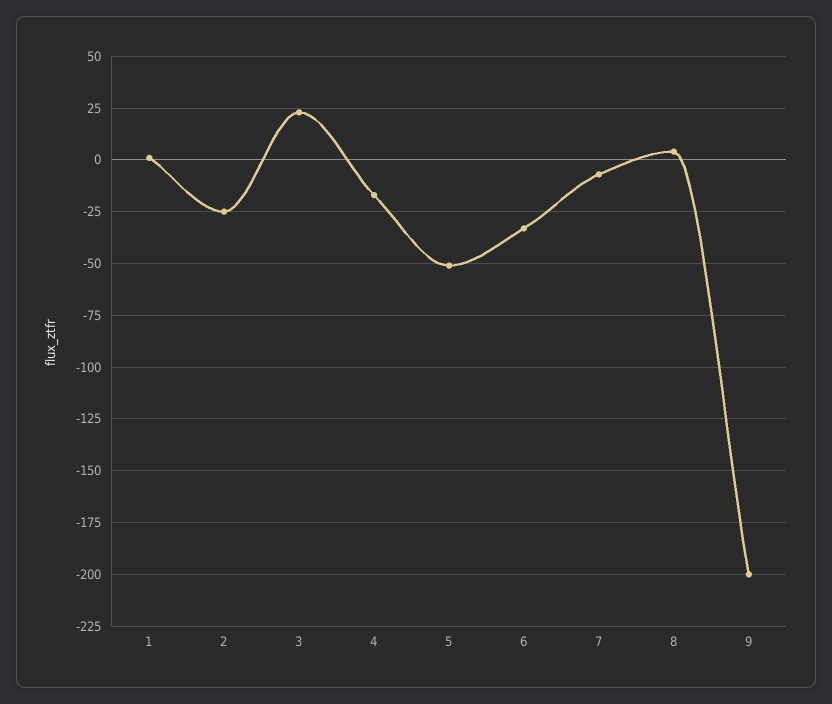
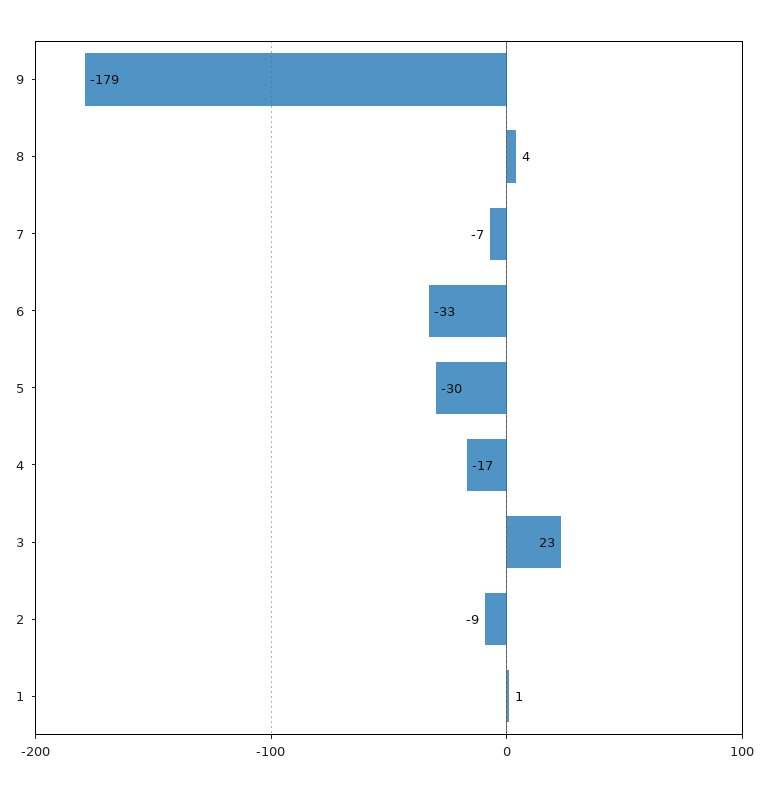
  {
    "1": 1,
-   "2": -25,
+   "2": -9,
    "3": 23,
    "4": -17,
-   "5": -50,
+   "5": -30,
    "6": -33,
    "7": -7,
    "8": 4,
-   "9": -200
+   "9": -179
  }

